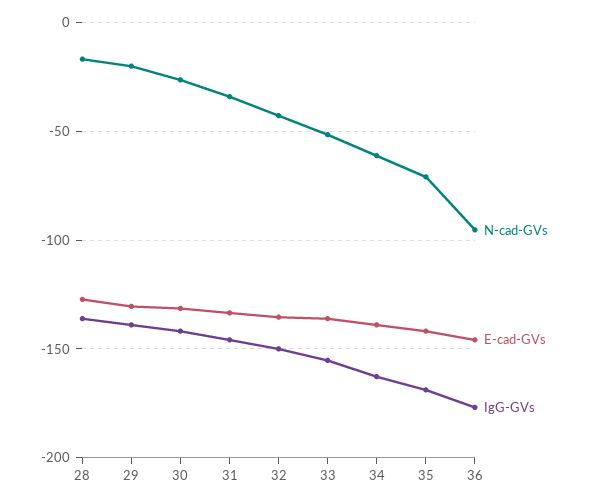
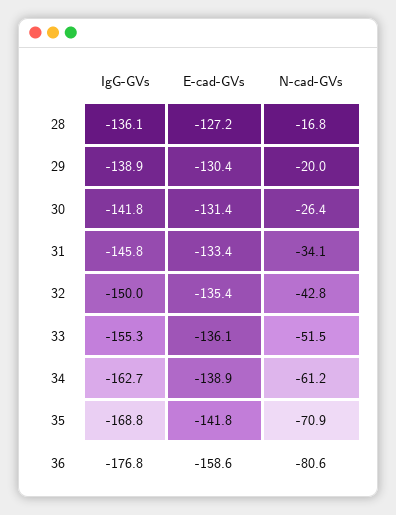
  {
    "N-cad-GVs": {
      "28": -16.8,
      "29": -20,
      "30": -26.4,
      "31": -34.1,
      "32": -42.8,
      "33": -51.5,
      "34": -61.2,
      "35": -70.9,
-     "36": -95
+     "36": -80.6
    },
    "E-cad-GVs": {
      "28": -127.2,
      "29": -130.4,
      "30": -131.4,
      "31": -133.4,
      "32": -135.4,
      "33": -136.1,
      "34": -138.9,
      "35": -141.8,
-     "36": -145
+     "36": -158.6
    },
    "IgG-GVs": {
      "28": -136.1,
      "29": -138.9,
      "30": -141.8,
      "31": -145.8,
      "32": -150,
      "33": -155.3,
      "34": -162.7,
      "35": -168.8,
      "36": -176.8
    }
  }

